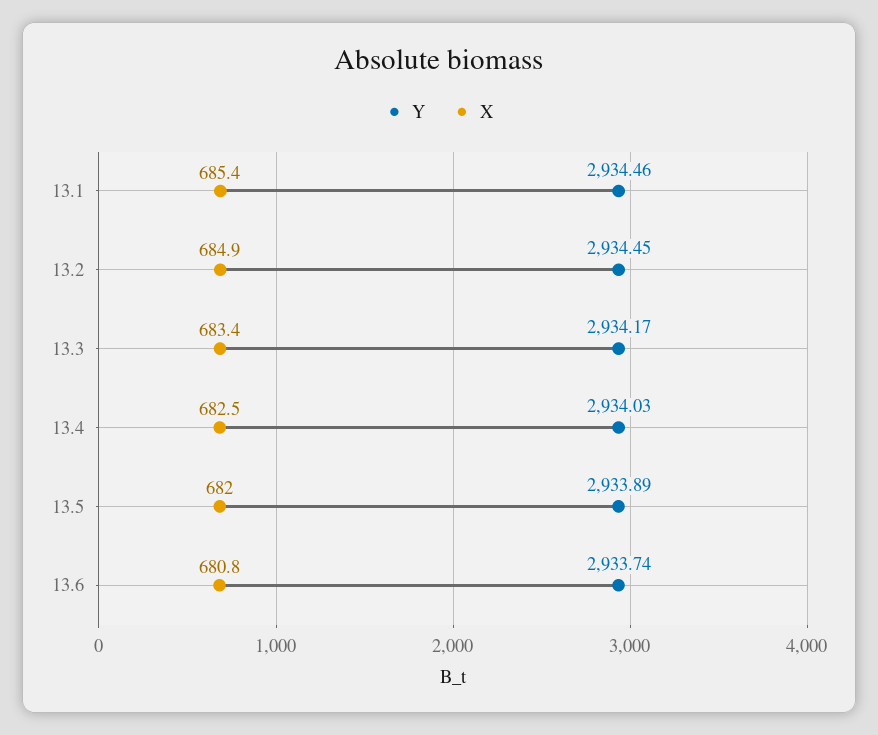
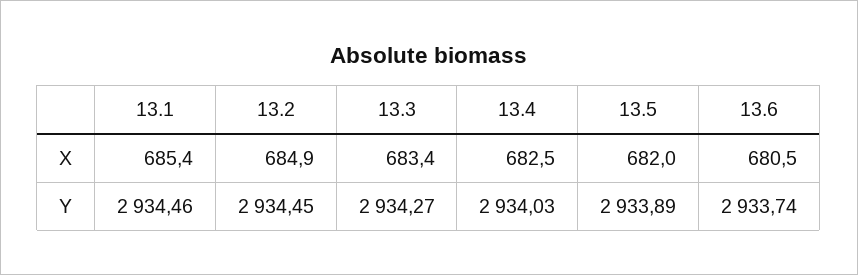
  {
    "Y": {
      "13.1": 2934.46,
      "13.2": 2934.45,
-     "13.3": 2934.17,
+     "13.3": 2934.27,
      "13.4": 2934.03,
      "13.5": 2933.89,
      "13.6": 2933.74
    },
    "X": {
      "13.1": 685.4,
      "13.2": 684.9,
      "13.3": 683.4,
      "13.4": 682.5,
      "13.5": 682,
-     "13.6": 680.8
+     "13.6": 680.5
    }
  }

